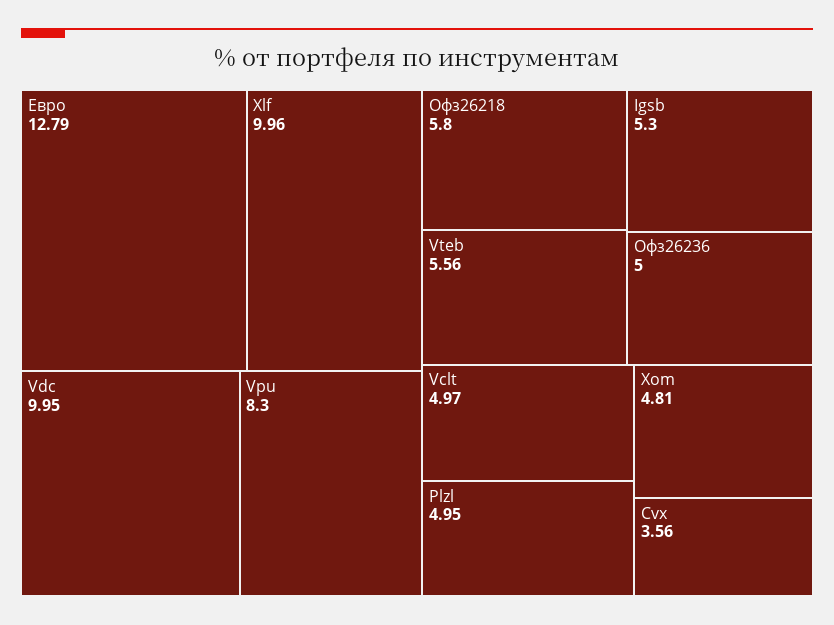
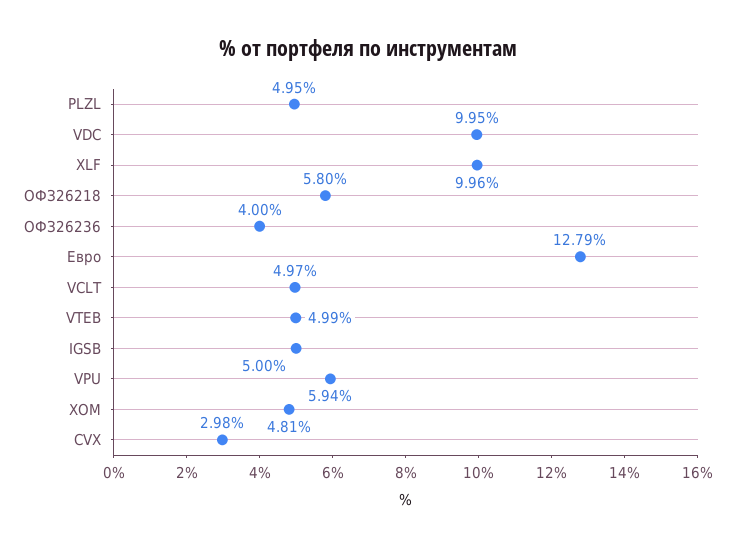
  {
    "Евро": 12.79,
    "Xlf": 9.96,
    "Vdc": 9.95,
-   "Vpu": 8.3,
+   "Vpu": 5.94,
    "Офз26218": 5.8,
-   "Vteb": 5.56,
+   "Vteb": 4.99,
-   "Igsb": 5.3,
+   "Igsb": 5,
-   "Офз26236": 5,
+   "Офз26236": 4,
    "Vclt": 4.97,
    "Plzl": 4.95,
    "Xom": 4.81,
-   "Cvx": 3.56
+   "Cvx": 2.98
  }

